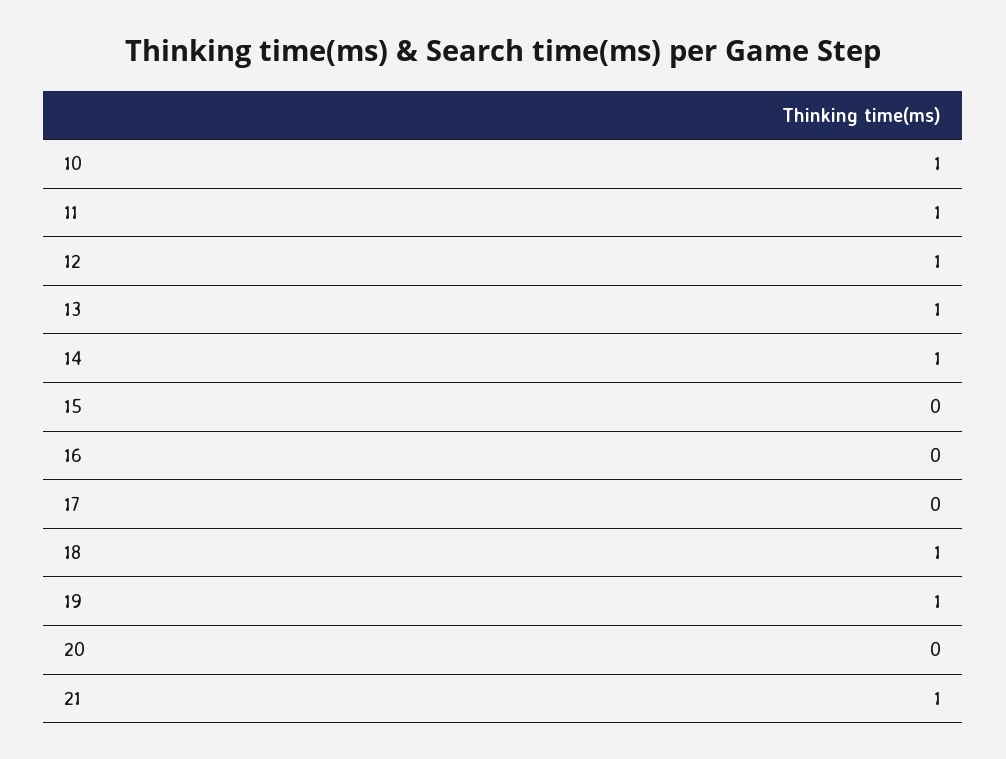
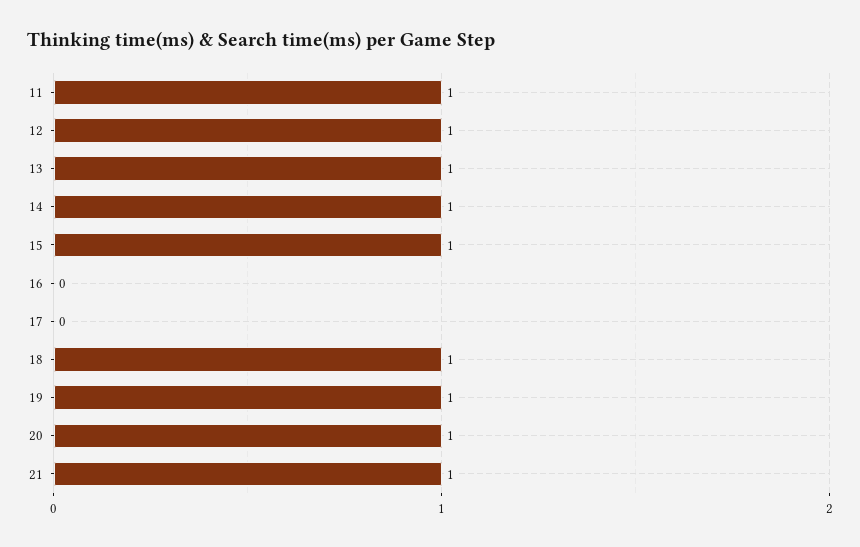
  {
-   "10": 1,
    "11": 1,
    "12": 1,
    "13": 1,
    "14": 1,
-   "15": 0,
+   "15": 1,
    "16": 0,
    "17": 0,
    "18": 1,
    "19": 1,
-   "20": 0,
+   "20": 1,
    "21": 1
  }

